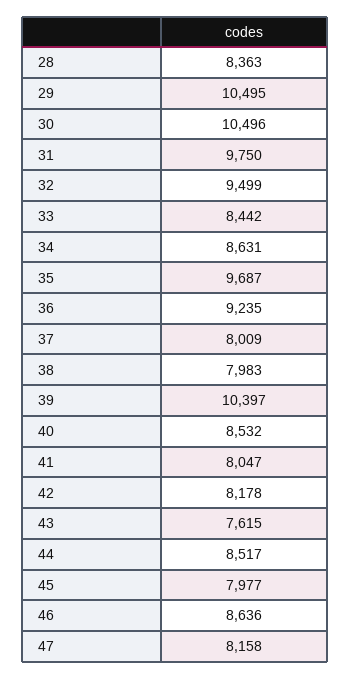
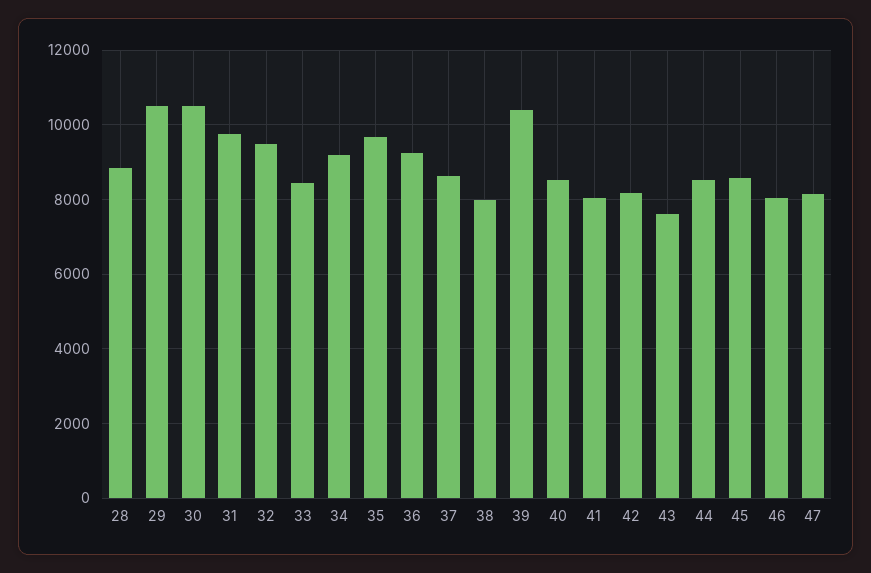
  {
-   "28": 8363,
+   "28": 8800,
    "29": 10495,
    "30": 10496,
    "31": 9750,
    "32": 9499,
    "33": 8442,
-   "34": 8631,
+   "34": 9200,
    "35": 9687,
    "36": 9235,
-   "37": 8009,
+   "37": 8600,
    "38": 7983,
    "39": 10397,
    "40": 8532,
    "41": 8047,
    "42": 8178,
    "43": 7615,
    "44": 8517,
-   "45": 7977,
+   "45": 8600,
-   "46": 8636,
+   "46": 8000,
    "47": 8158
  }

